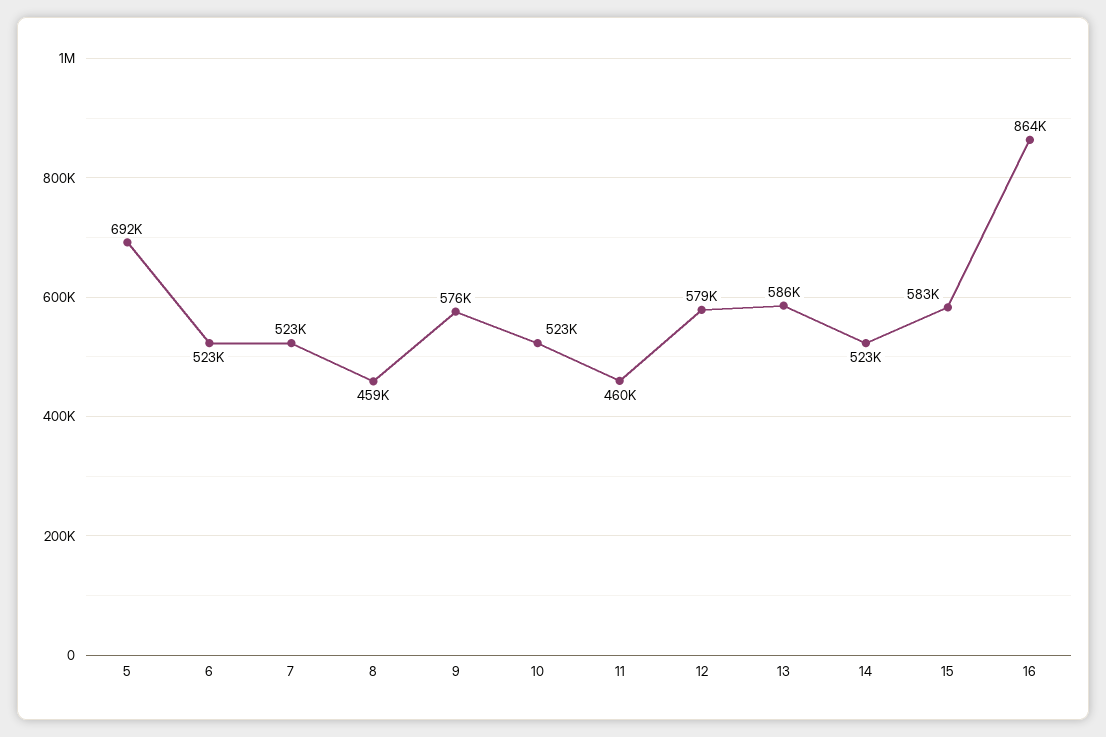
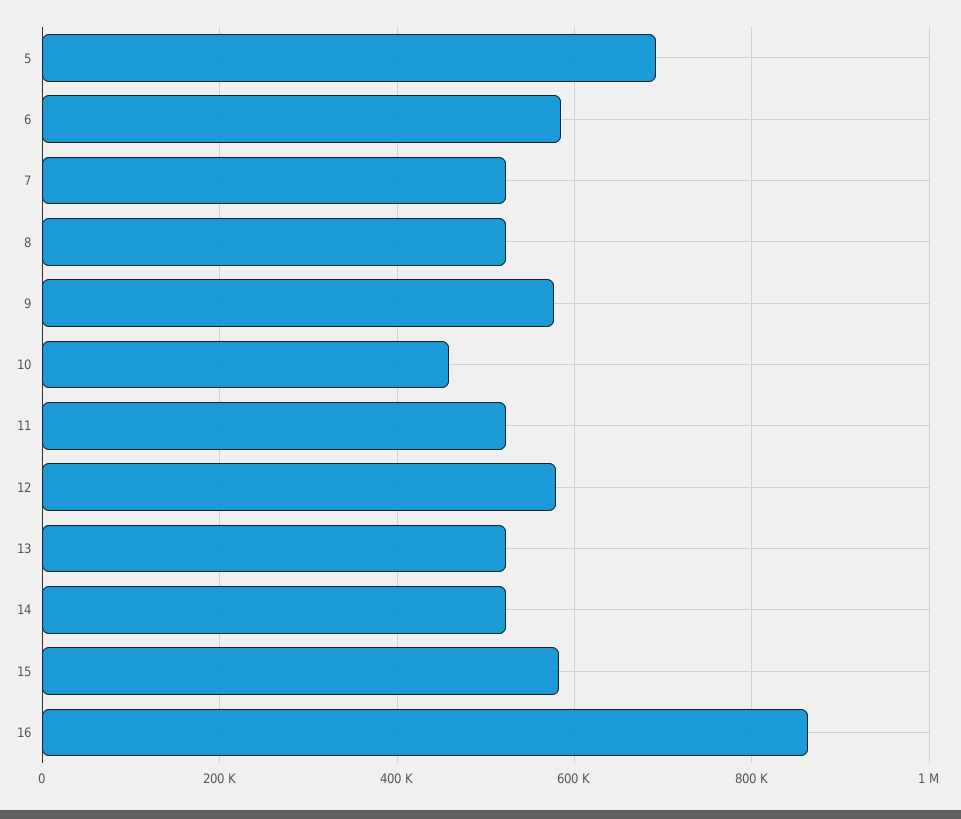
  {
    "5": 692000,
-   "6": 523000,
+   "6": 580000,
    "7": 523000,
-   "8": 459000,
+   "8": 520000,
    "9": 576000,
-   "10": 523000,
+   "10": 460000,
-   "11": 460000,
+   "11": 520000,
    "12": 579000,
-   "13": 586000,
+   "13": 520000,
    "14": 523000,
    "15": 583000,
    "16": 864000
  }

